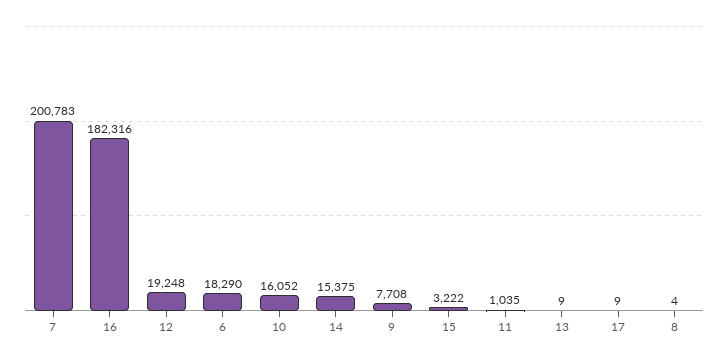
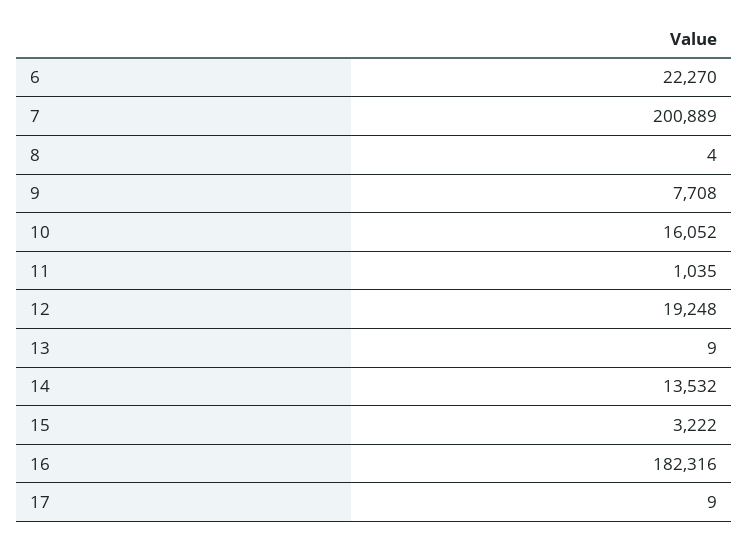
  {
-   "7": 200783,
+   "7": 200889,
    "16": 182316,
    "12": 19248,
-   "6": 18290,
+   "6": 22270,
    "10": 16052,
-   "14": 15375,
+   "14": 13532,
    "9": 7708,
    "15": 3222,
    "11": 1035,
    "13": 9,
    "17": 9,
    "8": 4
  }

